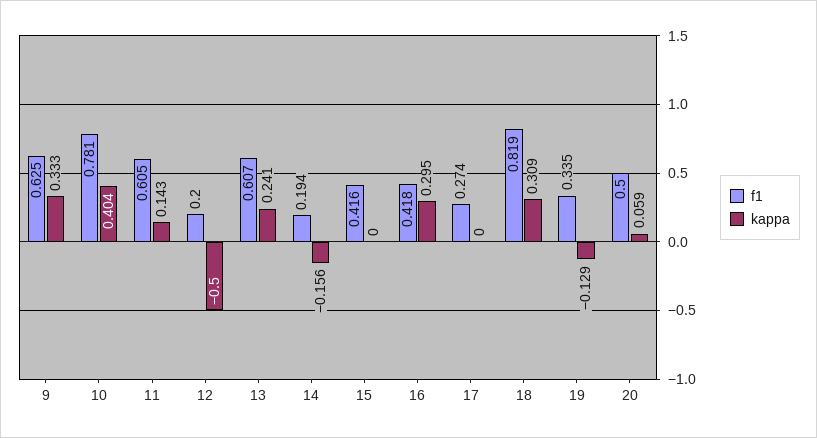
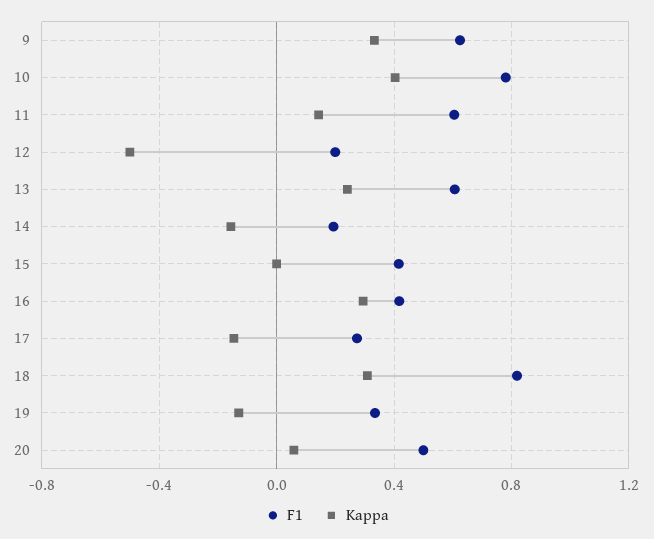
  {
    "f1": {
      "9": 0.625,
      "10": 0.781,
      "11": 0.605,
      "12": 0.2,
      "13": 0.607,
      "14": 0.194,
      "15": 0.416,
      "16": 0.418,
      "17": 0.274,
      "18": 0.819,
      "19": 0.335,
      "20": 0.5
    },
    "kappa": {
      "9": 0.333,
      "10": 0.404,
      "11": 0.143,
      "12": -0.5,
      "13": 0.241,
      "14": -0.156,
      "15": 0,
      "16": 0.295,
-     "17": 0,
+     "17": -0.15,
      "18": 0.309,
      "19": -0.129,
      "20": 0.059
    }
  }

